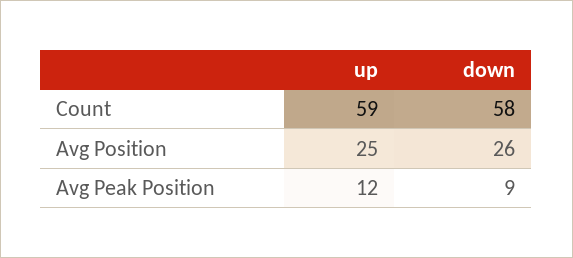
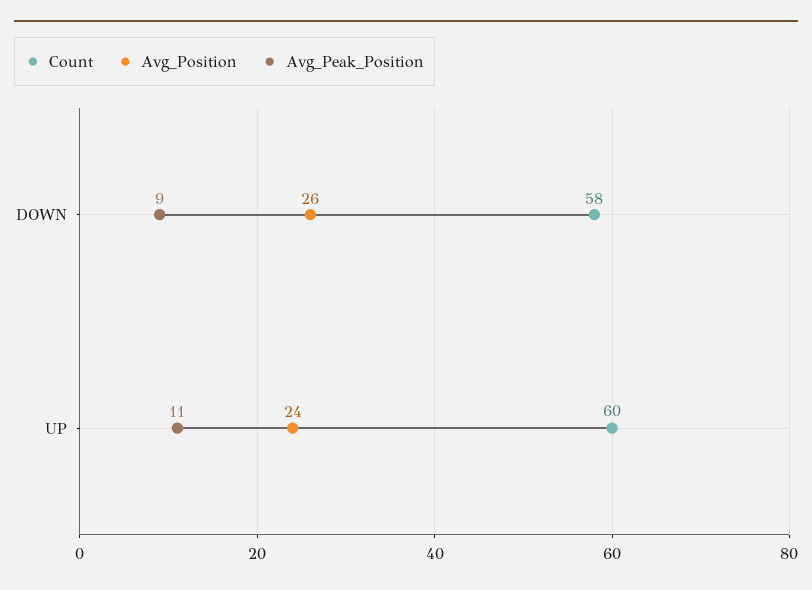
  {
    "Count": {
-     "up": 59,
+     "up": 60,
      "down": 58
    },
    "Avg Position": {
-     "up": 25,
+     "up": 24,
      "down": 26
    },
    "Avg Peak Position": {
-     "up": 12,
+     "up": 11,
      "down": 9
    }
  }

